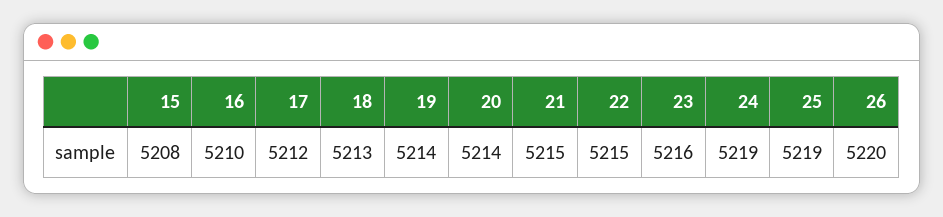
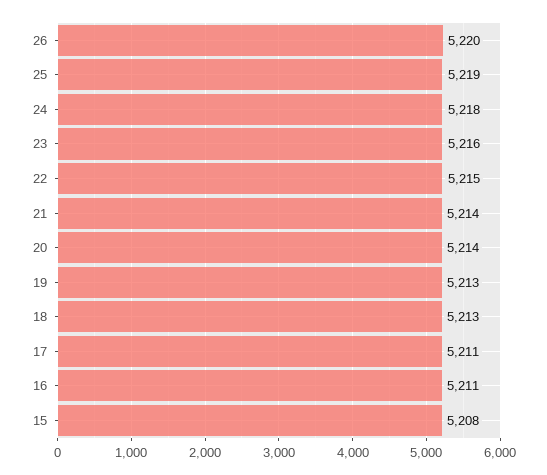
  {
    "15": 5208,
-   "16": 5210,
+   "16": 5211,
-   "17": 5212,
+   "17": 5211,
    "18": 5213,
-   "19": 5214,
+   "19": 5213,
    "20": 5214,
-   "21": 5215,
+   "21": 5214,
    "22": 5215,
    "23": 5216,
-   "24": 5219,
+   "24": 5218,
    "25": 5219,
    "26": 5220
  }

